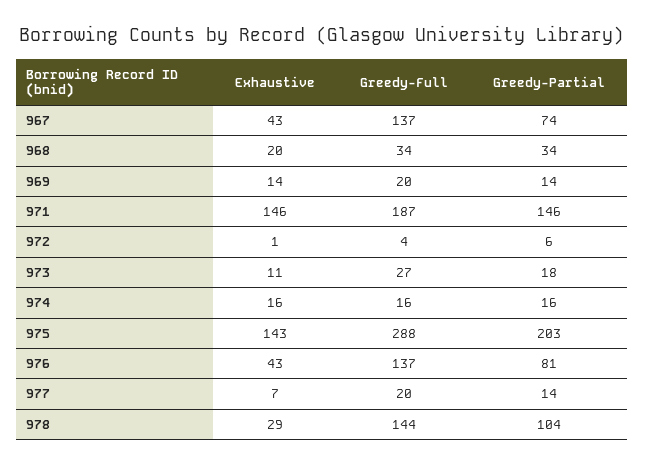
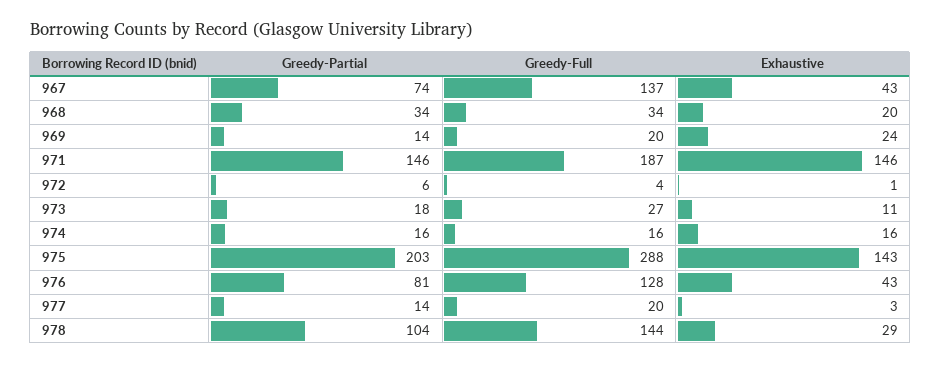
  {
    "Exhaustive": {
      "967": 43,
      "968": 20,
-     "969": 14,
+     "969": 24,
      "971": 146,
      "972": 1,
      "973": 11,
      "974": 16,
      "975": 143,
      "976": 43,
-     "977": 7,
+     "977": 3,
      "978": 29
    },
    "Greedy-Full": {
      "967": 137,
      "968": 34,
      "969": 20,
      "971": 187,
      "972": 4,
      "973": 27,
      "974": 16,
      "975": 288,
-     "976": 137,
+     "976": 128,
      "977": 20,
      "978": 144
    },
    "Greedy-Partial": {
      "967": 74,
      "968": 34,
      "969": 14,
      "971": 146,
      "972": 6,
      "973": 18,
      "974": 16,
      "975": 203,
      "976": 81,
      "977": 14,
      "978": 104
    }
  }

